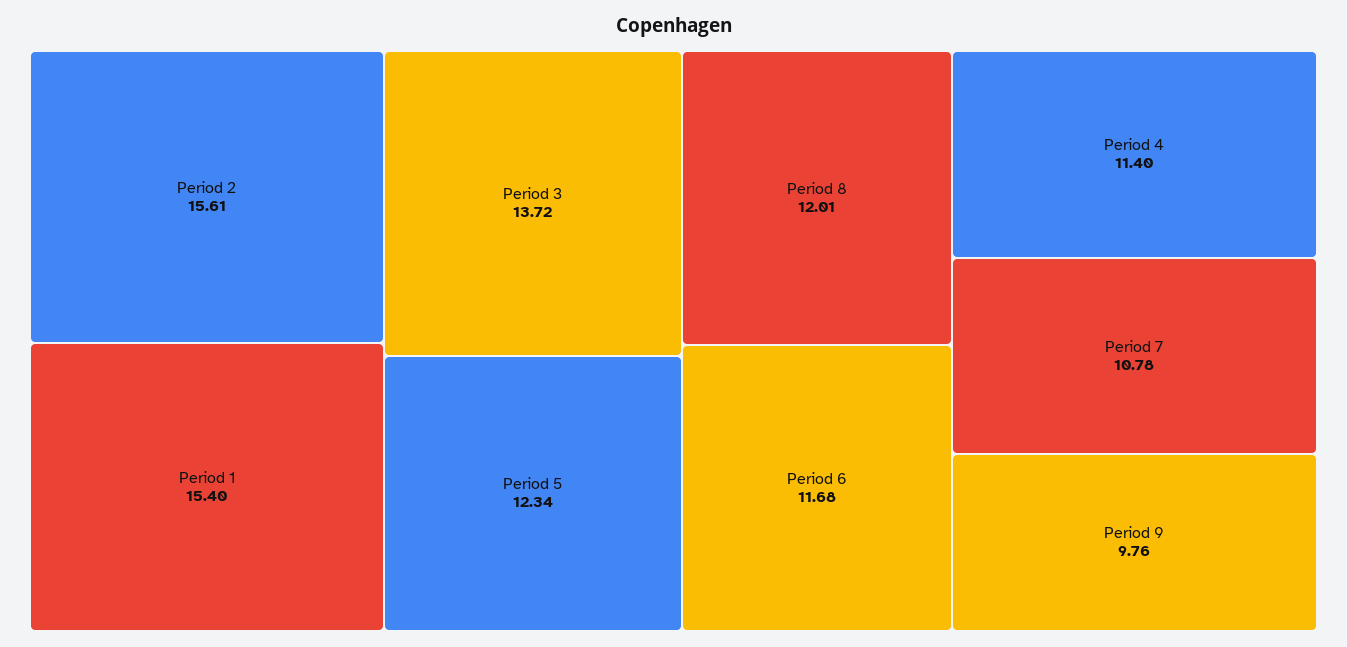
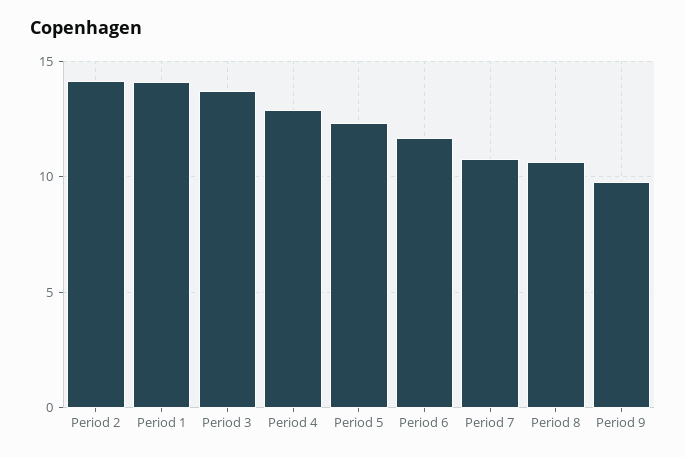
  {
-   "Period 2": 15.61,
+   "Period 2": 14,
-   "Period 1": 15.4,
+   "Period 1": 14,
    "Period 3": 13.72,
    "Period 5": 12.34,
-   "Period 8": 12.01,
+   "Period 8": 10.5,
    "Period 6": 11.68,
-   "Period 4": 11.4,
+   "Period 4": 13,
    "Period 7": 10.78,
    "Period 9": 9.76
  }

